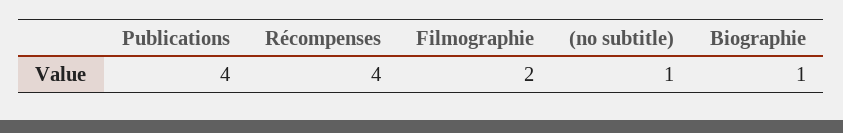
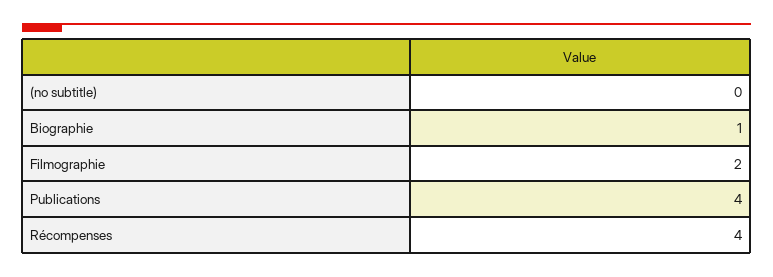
  {
    "Publications": 4,
    "Récompenses": 4,
    "Filmographie": 2,
-   "(no subtitle)": 1,
+   "(no subtitle)": 0,
    "Biographie": 1
  }

